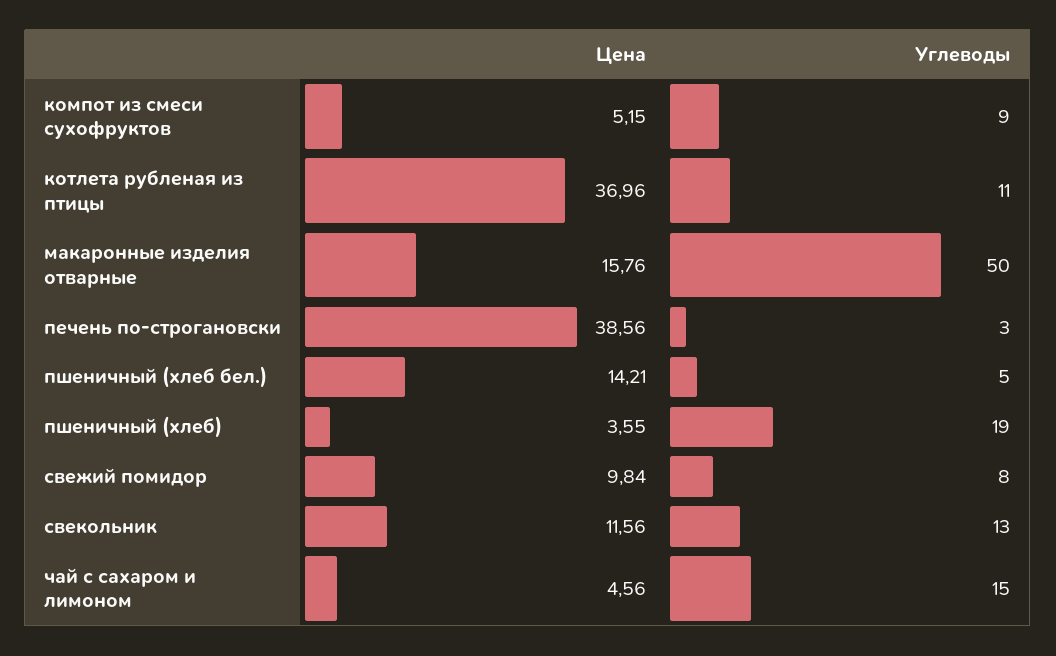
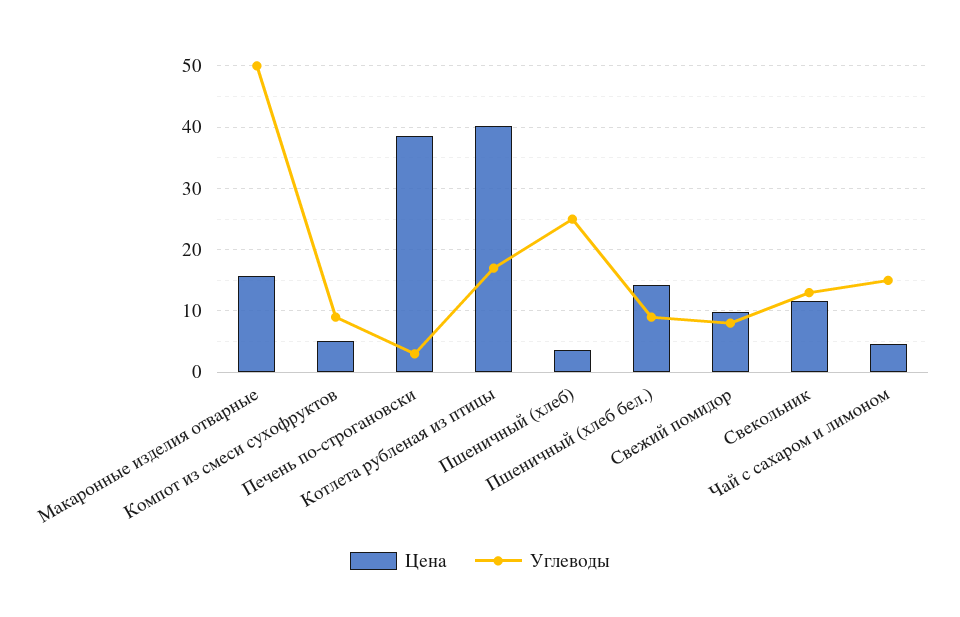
  {
    "Цена": {
      "компот из смеси сухофруктов": 5.15,
-     "котлета рубленая из птицы": 36.96,
+     "котлета рубленая из птицы": 40,
      "макаронные изделия отварные": 15.76,
      "печень по-строгановски": 38.56,
      "пшеничный (хлеб бел.)": 14.21,
      "пшеничный (хлеб)": 3.55,
      "свежий помидор": 9.84,
      "свекольник": 11.56,
      "чай с сахаром и лимоном": 4.56
    },
    "Углеводы": {
      "компот из смеси сухофруктов": 9,
-     "котлета рубленая из птицы": 11,
+     "котлета рубленая из птицы": 17,
      "макаронные изделия отварные": 50,
      "печень по-строгановски": 3,
-     "пшеничный (хлеб бел.)": 5,
+     "пшеничный (хлеб бел.)": 9,
-     "пшеничный (хлеб)": 19,
+     "пшеничный (хлеб)": 25,
      "свежий помидор": 8,
      "свекольник": 13,
      "чай с сахаром и лимоном": 15
    }
  }

